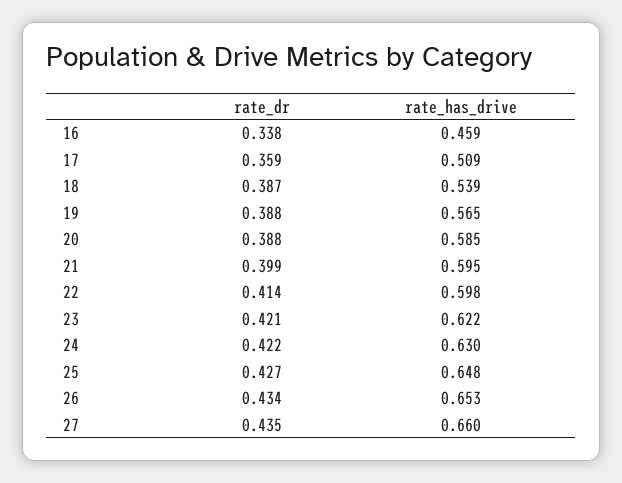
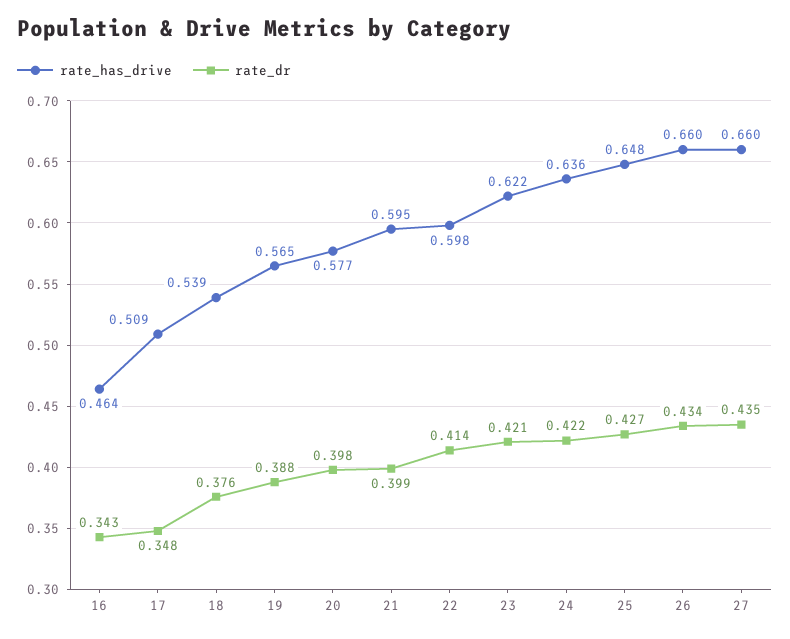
  {
    "rate_dr": {
-     "16": 0.338,
+     "16": 0.343,
-     "17": 0.359,
+     "17": 0.348,
-     "18": 0.387,
+     "18": 0.376,
      "19": 0.388,
-     "20": 0.388,
+     "20": 0.398,
      "21": 0.399,
      "22": 0.414,
      "23": 0.421,
      "24": 0.422,
      "25": 0.427,
      "26": 0.434,
      "27": 0.435
    },
    "rate_has_drive": {
-     "16": 0.459,
+     "16": 0.464,
      "17": 0.509,
      "18": 0.539,
      "19": 0.565,
-     "20": 0.585,
+     "20": 0.577,
      "21": 0.595,
      "22": 0.598,
      "23": 0.622,
-     "24": 0.63,
+     "24": 0.636,
      "25": 0.648,
-     "26": 0.653,
+     "26": 0.66,
      "27": 0.66
    }
  }

